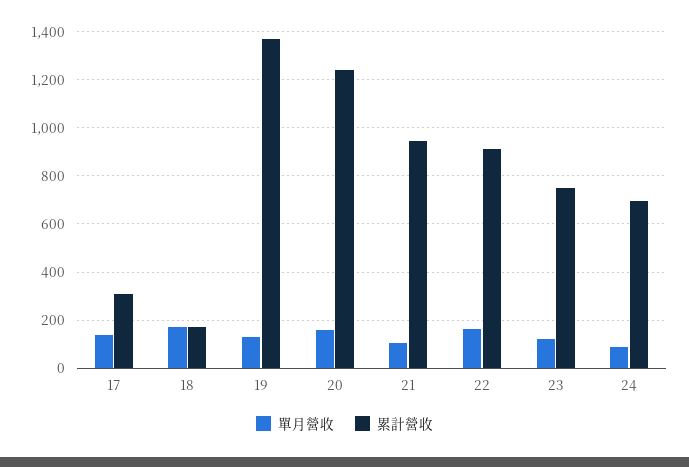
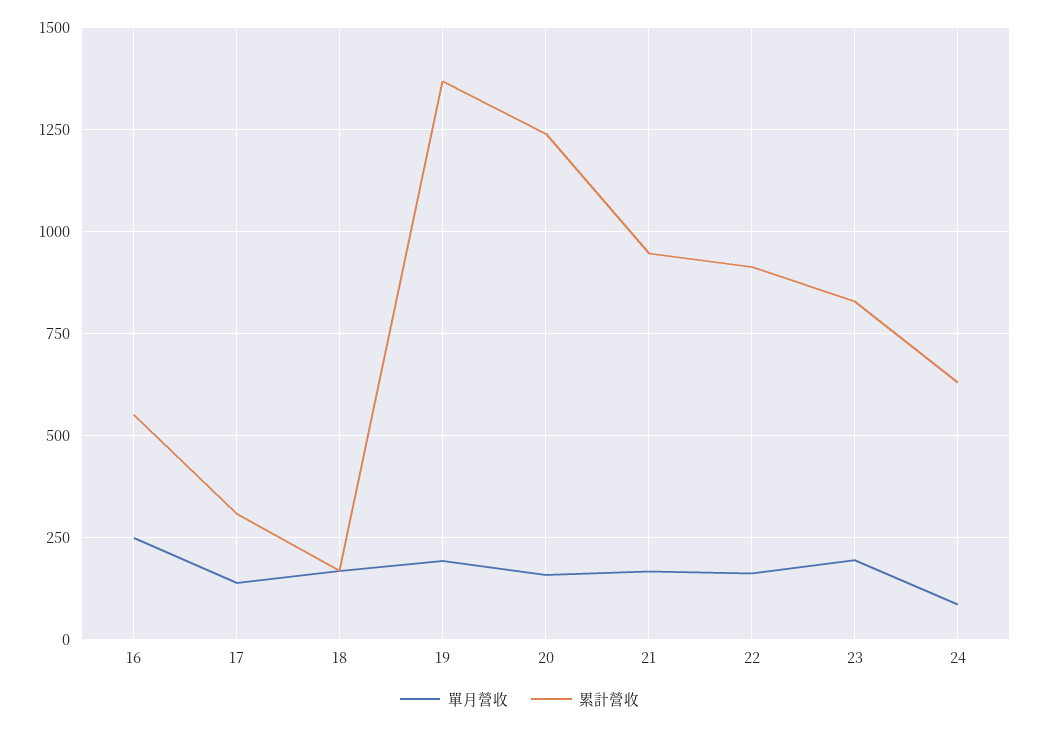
  {
    "單月營收": {
      "17": 150,
      "18": 175,
-     "19": 125,
+     "19": 200,
      "20": 150,
-     "21": 100,
+     "21": 175,
      "22": 175,
-     "23": 125,
+     "23": 200,
-     "24": 75
+     "24": 75,
+     "16": 250
    },
    "累計營收": {
      "17": 300,
      "18": 175,
      "19": 1375,
      "20": 1250,
      "21": 950,
      "22": 925,
-     "23": 750,
+     "23": 825,
-     "24": 700
+     "24": 625,
+     "16": 550
    }
  }

